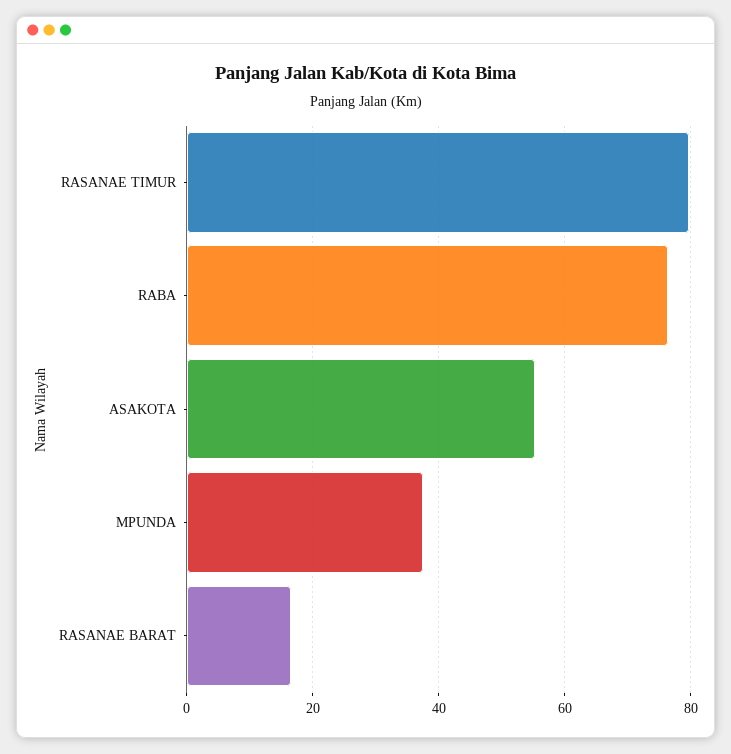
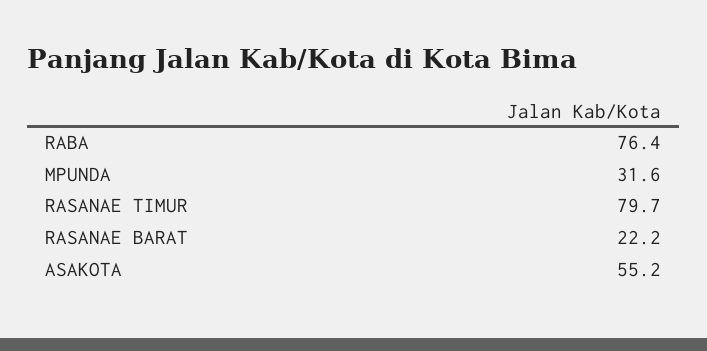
  {
    "RASANAE TIMUR": 79.7,
    "RABA": 76.4,
    "ASAKOTA": 55.2,
-   "MPUNDA": 38,
+   "MPUNDA": 31.6,
-   "RASANAE BARAT": 16
+   "RASANAE BARAT": 22.2
  }

